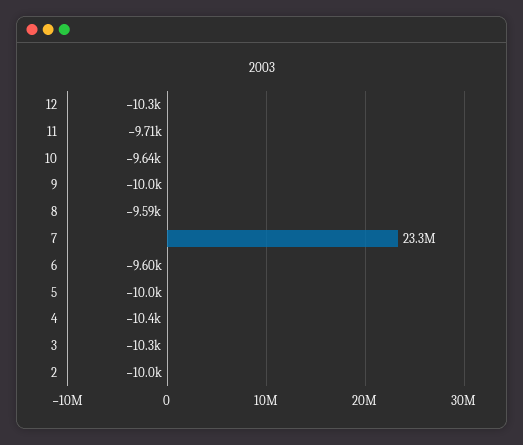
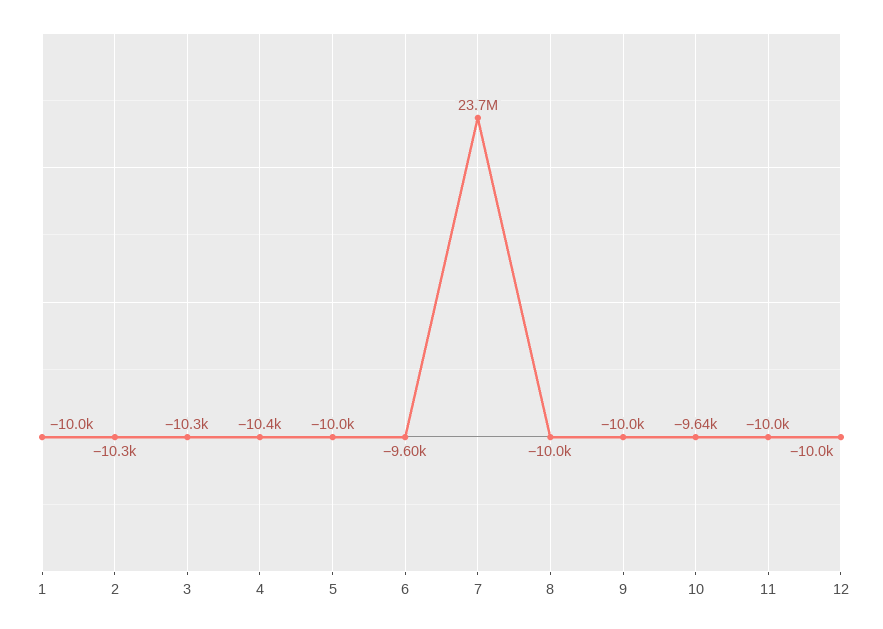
  {
-   "12": -10300,
+   "12": -10000,
-   "11": -9710,
+   "11": -10000,
    "10": -9640,
    "9": -10000,
-   "8": -9590,
+   "8": -10000,
-   "7": 23300000,
+   "7": 23700000,
    "6": -9600,
    "5": -10000,
    "4": -10400,
    "3": -10300,
-   "2": -10000
+   "2": -10300,
+   "1": -10000
  }

